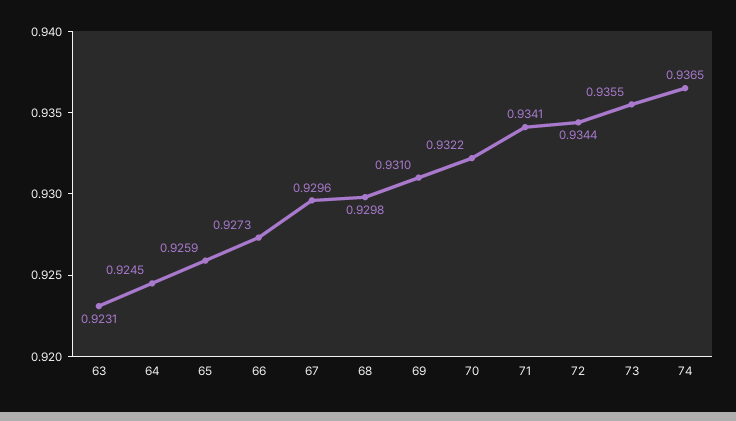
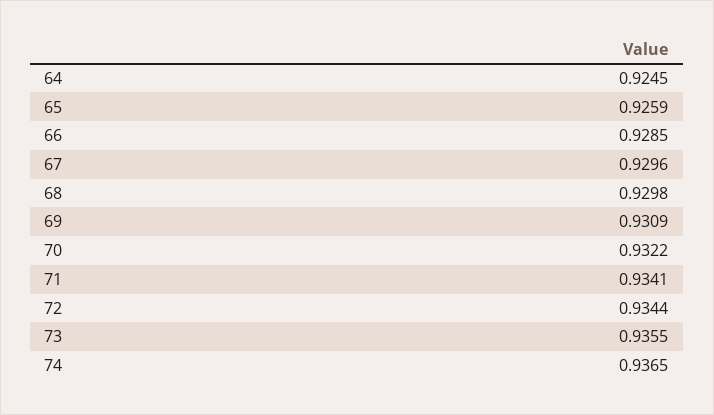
  {
-   "63": 0.9231,
    "64": 0.9245,
    "65": 0.9259,
-   "66": 0.9273,
+   "66": 0.9285,
    "67": 0.9296,
    "68": 0.9298,
-   "69": 0.931,
+   "69": 0.9309,
    "70": 0.9322,
    "71": 0.9341,
    "72": 0.9344,
    "73": 0.9355,
    "74": 0.9365
  }

